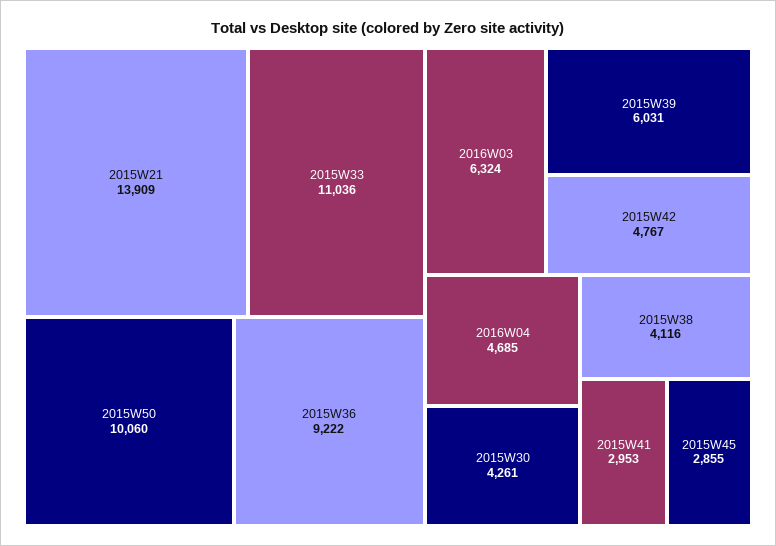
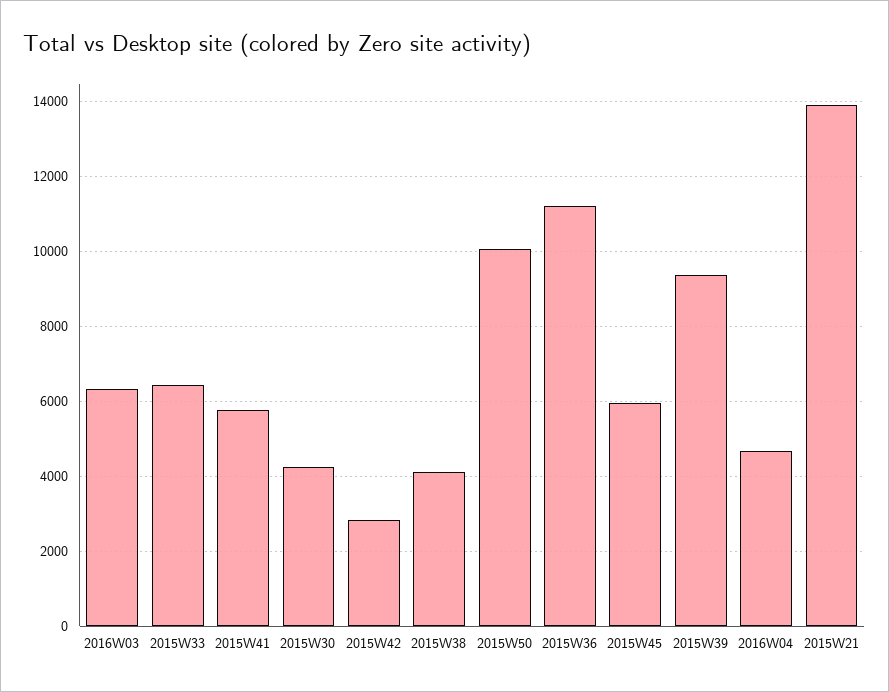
  {
    "2015W21": 13909,
-   "2015W33": 11036,
+   "2015W33": 6400,
    "2015W50": 10060,
-   "2015W36": 9222,
+   "2015W36": 11200,
    "2016W03": 6324,
-   "2015W39": 6031,
+   "2015W39": 9400,
-   "2015W42": 4767,
+   "2015W42": 2800,
    "2016W04": 4685,
    "2015W30": 4261,
    "2015W38": 4116,
-   "2015W41": 2953,
+   "2015W41": 5800,
-   "2015W45": 2855
+   "2015W45": 6000
  }

